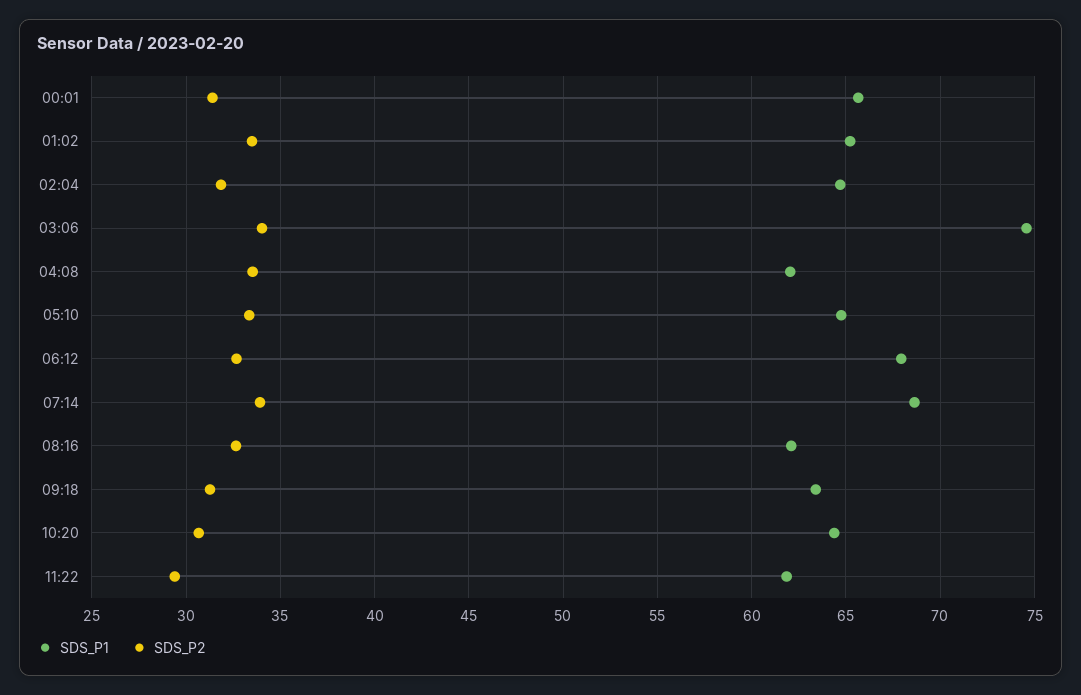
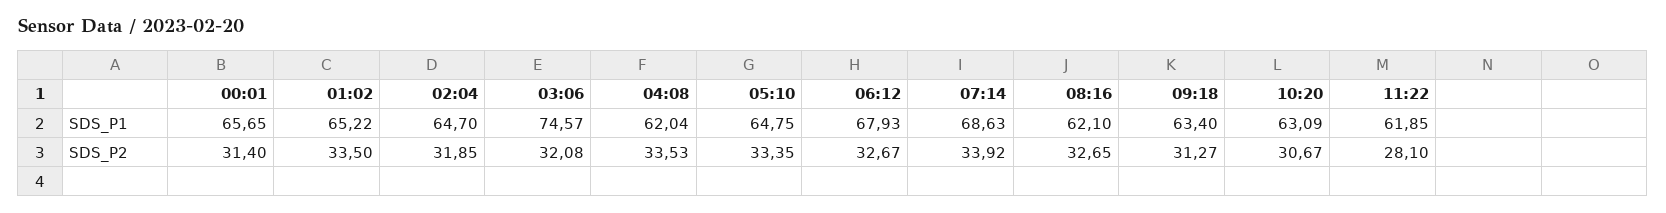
  {
    "SDS_P1": {
      "00:01": 65.65,
      "01:02": 65.22,
      "02:04": 64.7,
      "03:06": 74.57,
      "04:08": 62.04,
      "05:10": 64.75,
      "06:12": 67.93,
      "07:14": 68.63,
      "08:16": 62.1,
      "09:18": 63.4,
-     "10:20": 64.5,
+     "10:20": 63.09,
      "11:22": 61.85
    },
    "SDS_P2": {
      "00:01": 31.4,
      "01:02": 33.5,
      "02:04": 31.85,
-     "03:06": 34,
+     "03:06": 32.08,
      "04:08": 33.53,
      "05:10": 33.35,
      "06:12": 32.67,
      "07:14": 33.92,
      "08:16": 32.65,
      "09:18": 31.27,
      "10:20": 30.67,
-     "11:22": 29.5
+     "11:22": 28.1
    }
  }

